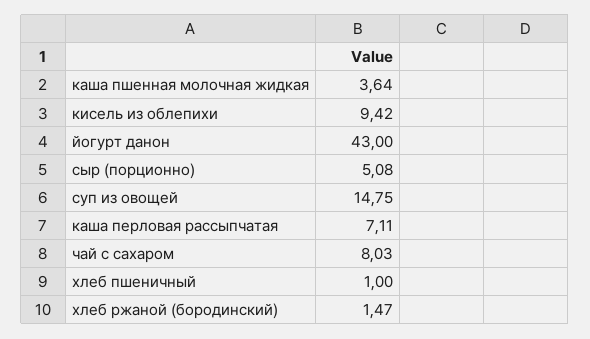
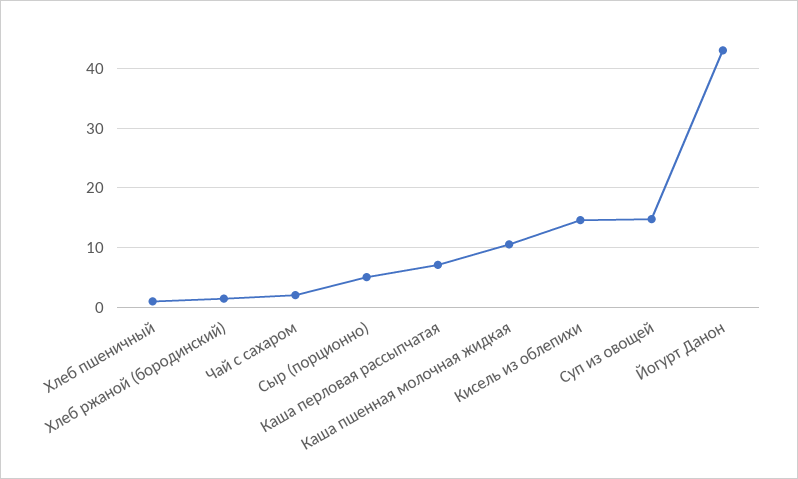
  {
-   "каша пшенная молочная жидкая": 3.64,
+   "каша пшенная молочная жидкая": 10,
-   "кисель из облепихи": 9.42,
+   "кисель из облепихи": 14,
    "йогурт данон": 43,
    "сыр (порционно)": 5.08,
    "суп из овощей": 14.75,
    "каша перловая рассыпчатая": 7.11,
-   "чай с сахаром": 8.03,
+   "чай с сахаром": 2,
    "хлеб пшеничный": 1,
    "хлеб ржаной (бородинский)": 1.47
  }

